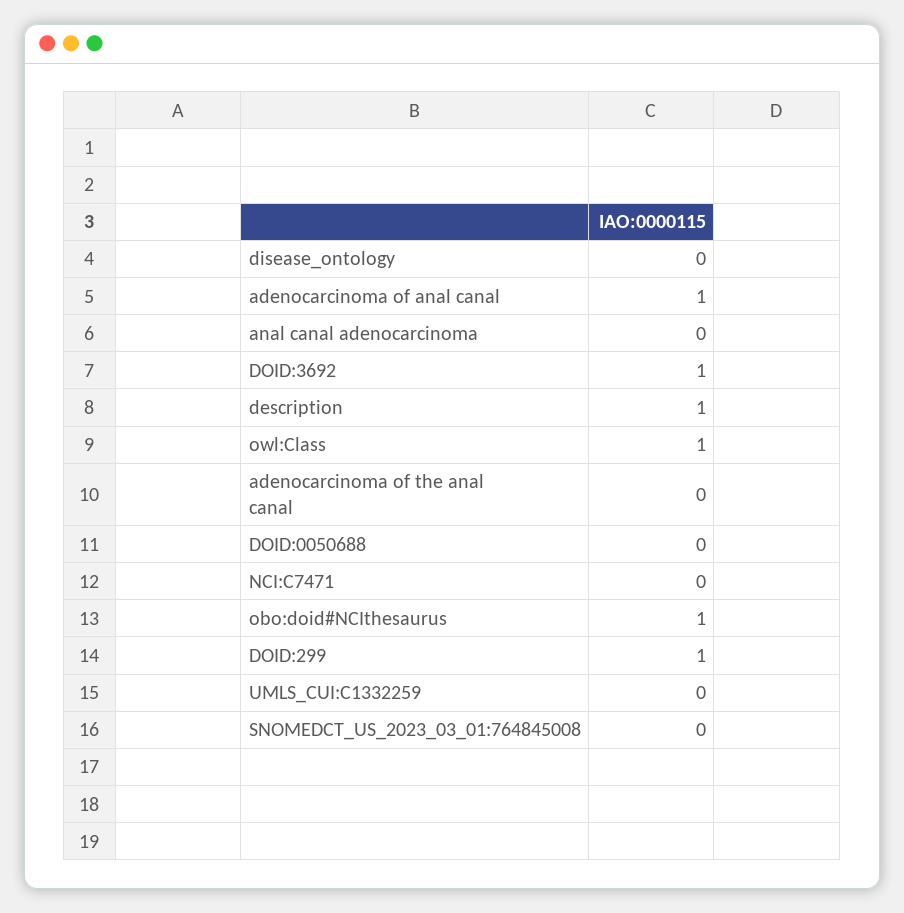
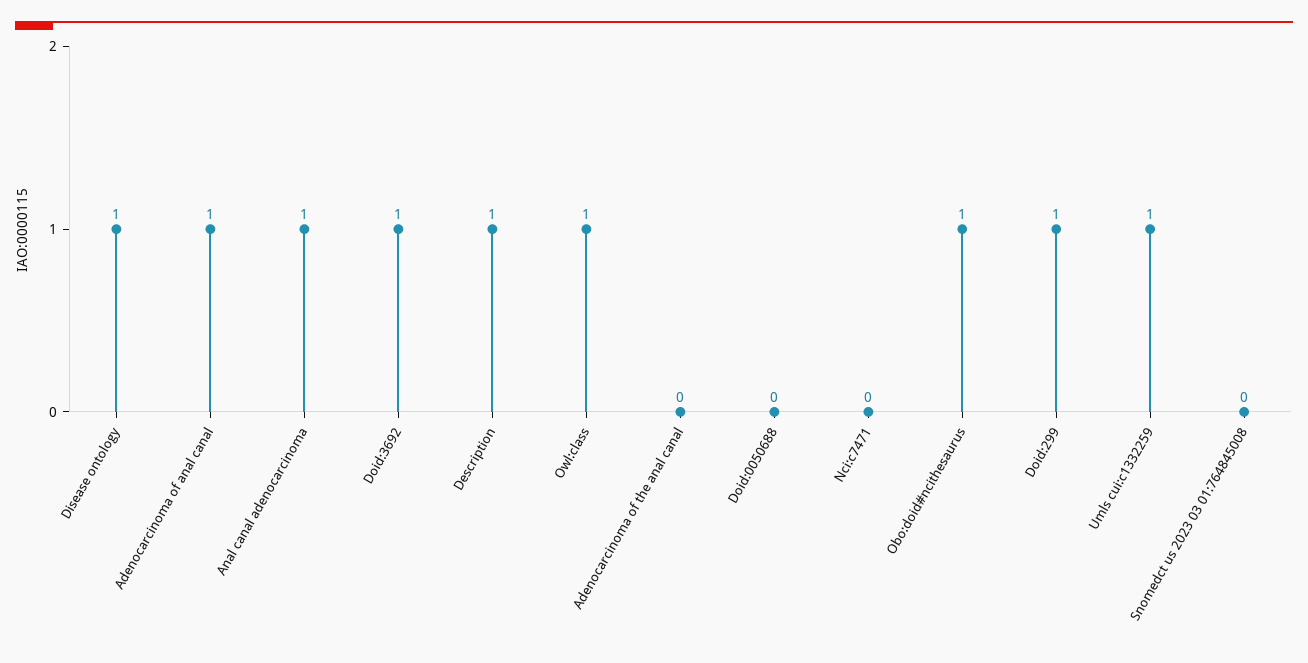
  {
-   "disease_ontology": 0,
+   "disease_ontology": 1,
    "adenocarcinoma of anal canal": 1,
-   "anal canal adenocarcinoma": 0,
+   "anal canal adenocarcinoma": 1,
    "DOID:3692": 1,
    "description": 1,
    "owl:Class": 1,
    "adenocarcinoma of the anal canal": 0,
    "DOID:0050688": 0,
    "NCI:C7471": 0,
    "obo:doid#NCIthesaurus": 1,
    "DOID:299": 1,
-   "UMLS_CUI:C1332259": 0,
+   "UMLS_CUI:C1332259": 1,
    "SNOMEDCT_US_2023_03_01:764845008": 0
  }

